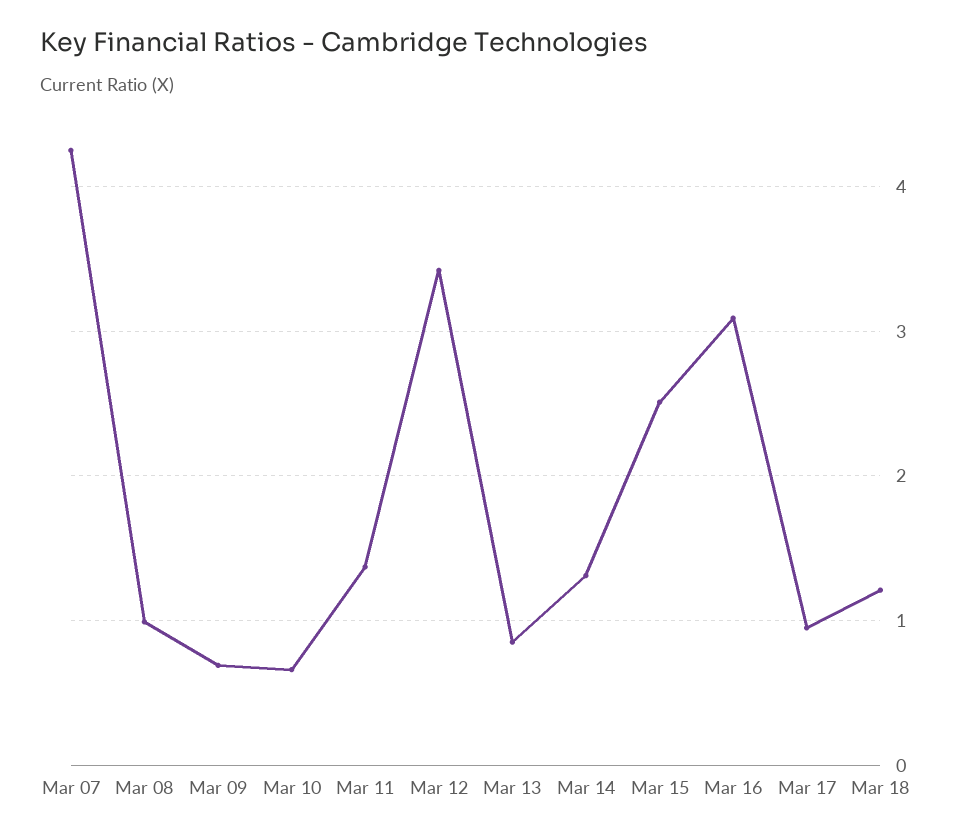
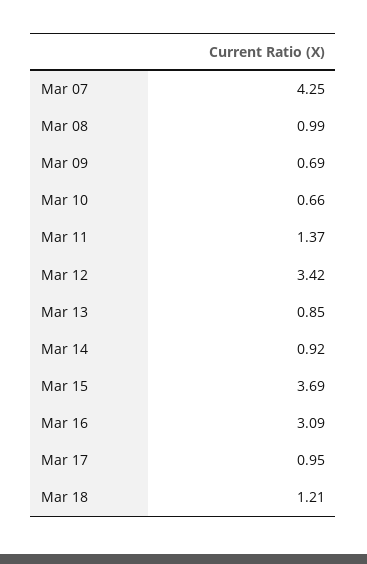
  {
    "Mar 07": 4.25,
    "Mar 08": 0.99,
    "Mar 09": 0.69,
    "Mar 10": 0.66,
    "Mar 11": 1.37,
    "Mar 12": 3.42,
    "Mar 13": 0.85,
-   "Mar 14": 1.3,
+   "Mar 14": 0.92,
-   "Mar 15": 2.5,
+   "Mar 15": 3.69,
    "Mar 16": 3.09,
    "Mar 17": 0.95,
    "Mar 18": 1.21
  }

